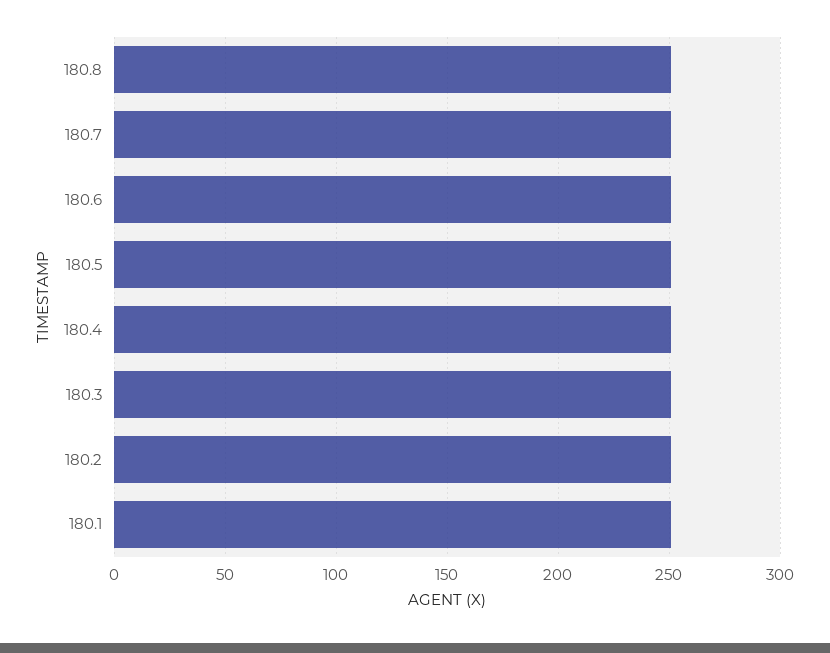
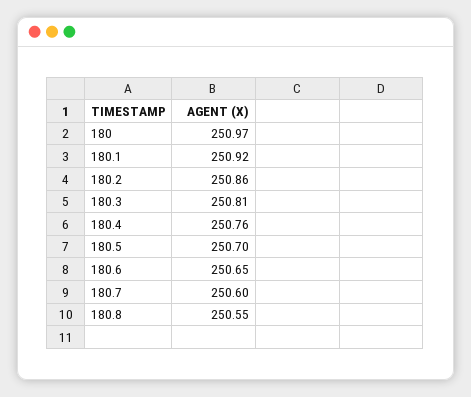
  {
    "180.8": 250.55,
    "180.7": 250.6,
    "180.6": 250.65,
    "180.5": 250.7,
    "180.4": 250.76,
    "180.3": 250.81,
    "180.2": 250.86,
-   "180.1": 250.92
+   "180.1": 250.92,
+   "180": 250.97
  }

